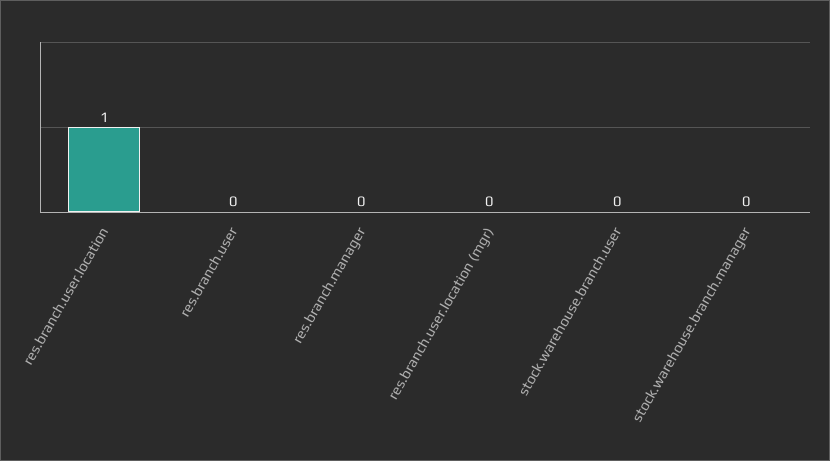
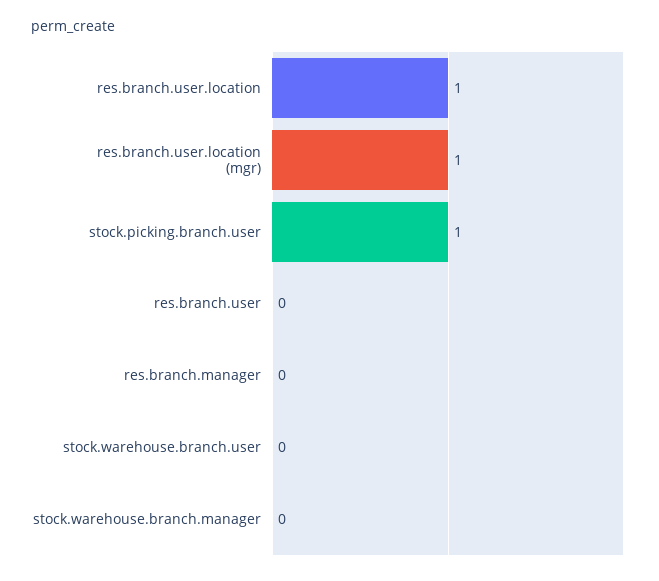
  {
    "res.branch.user.location": 1,
    "res.branch.user": 0,
    "res.branch.manager": 0,
-   "res.branch.user.location (mgr)": 0,
+   "res.branch.user.location (mgr)": 1,
    "stock.warehouse.branch.user": 0,
-   "stock.warehouse.branch.manager": 0
+   "stock.warehouse.branch.manager": 0,
+   "stock.picking.branch.user": 1
  }

